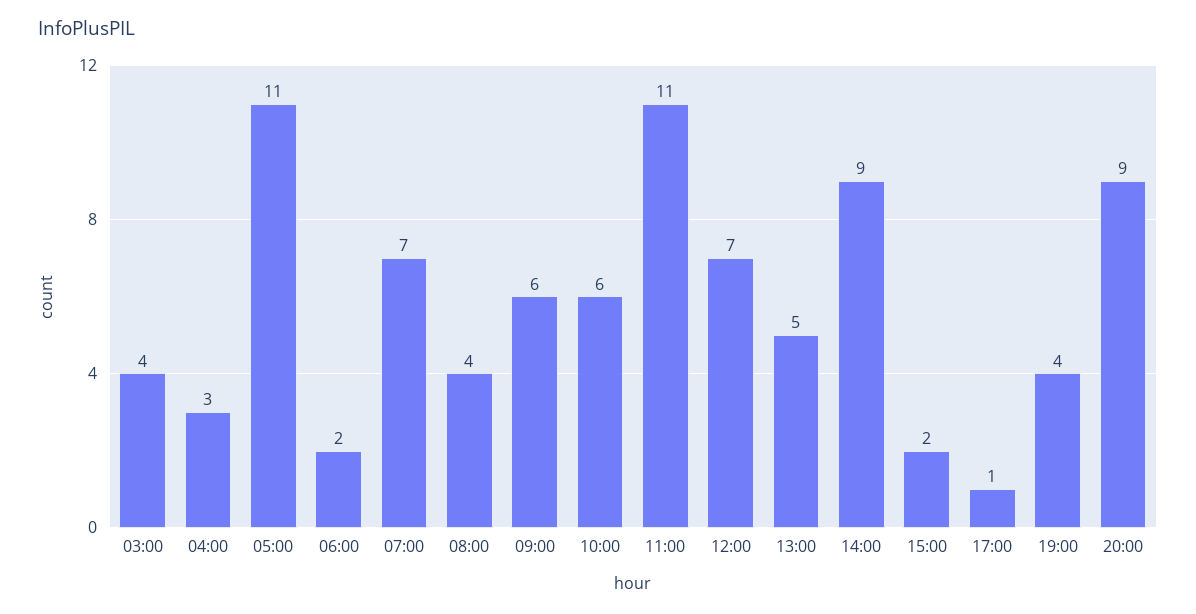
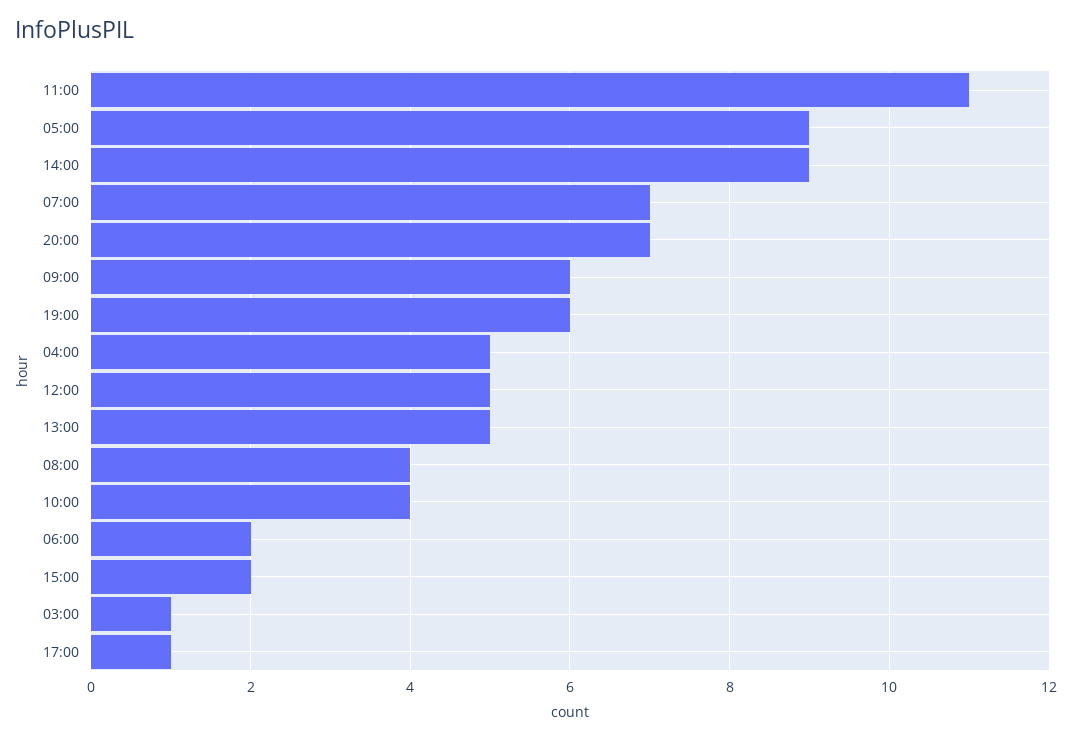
  {
-   "03:00": 4,
+   "03:00": 1,
-   "04:00": 3,
+   "04:00": 5,
-   "05:00": 11,
+   "05:00": 9,
    "06:00": 2,
    "07:00": 7,
    "08:00": 4,
    "09:00": 6,
-   "10:00": 6,
+   "10:00": 4,
    "11:00": 11,
-   "12:00": 7,
+   "12:00": 5,
    "13:00": 5,
    "14:00": 9,
    "15:00": 2,
    "17:00": 1,
-   "19:00": 4,
+   "19:00": 6,
-   "20:00": 9
+   "20:00": 7
  }

